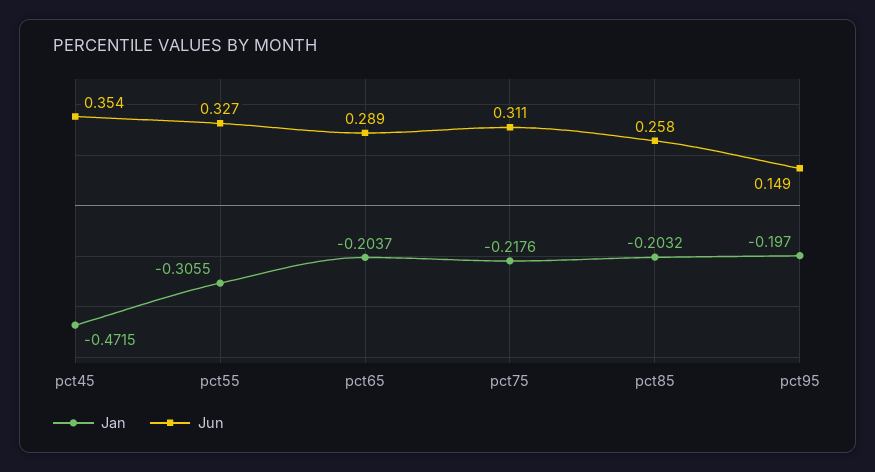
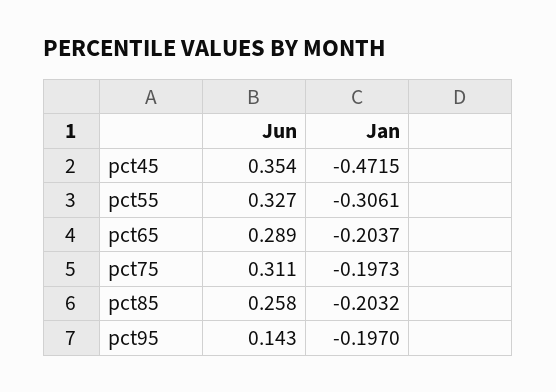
  {
    "Jan": {
      "pct45": -0.4715,
-     "pct55": -0.3055,
+     "pct55": -0.3061,
      "pct65": -0.2037,
-     "pct75": -0.2176,
+     "pct75": -0.1973,
      "pct85": -0.2032,
      "pct95": -0.197
    },
    "Jun": {
      "pct45": 0.354,
      "pct55": 0.327,
      "pct65": 0.289,
      "pct75": 0.311,
      "pct85": 0.258,
-     "pct95": 0.149
+     "pct95": 0.143
    }
  }

